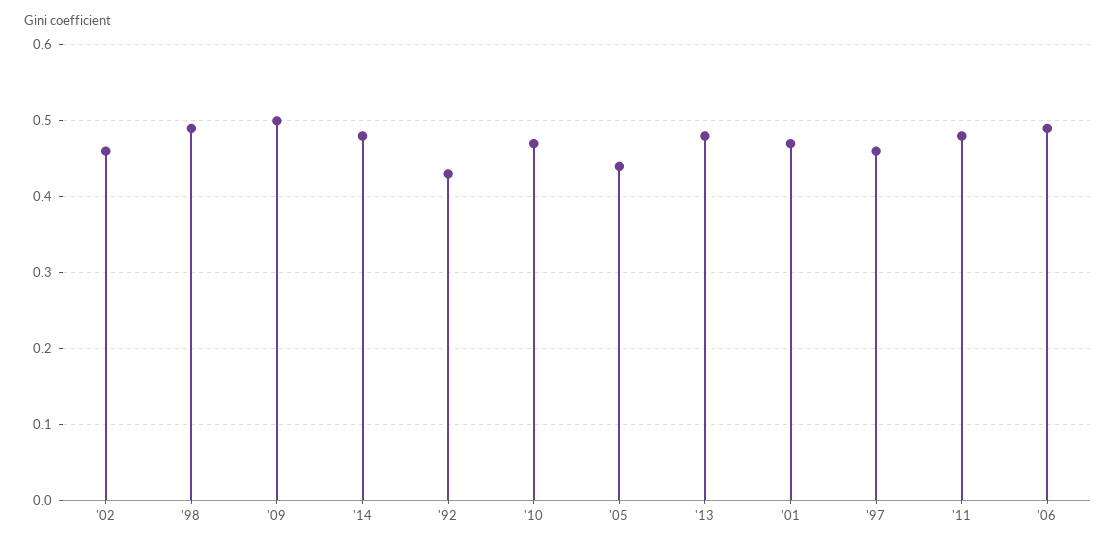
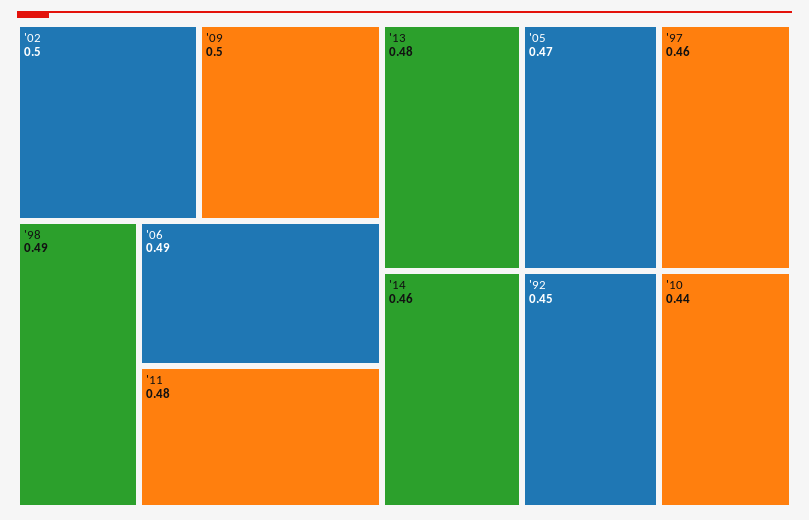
  {
-   "'02": 0.46,
+   "'02": 0.5,
    "'98": 0.49,
    "'09": 0.5,
-   "'14": 0.48,
+   "'14": 0.46,
-   "'92": 0.43,
+   "'92": 0.45,
-   "'10": 0.47,
+   "'10": 0.44,
-   "'05": 0.44,
+   "'05": 0.47,
    "'13": 0.48,
-   "'01": 0.47,
    "'97": 0.46,
    "'11": 0.48,
    "'06": 0.49
  }

